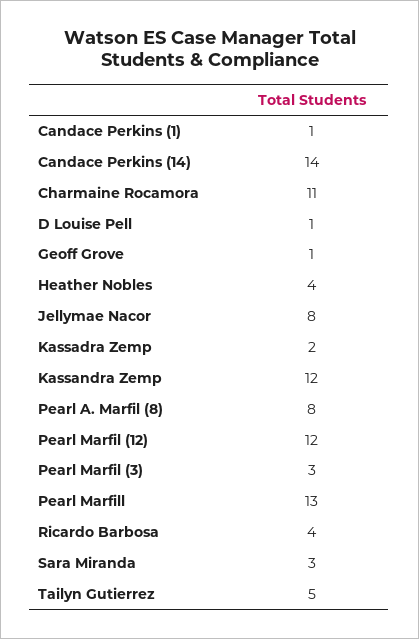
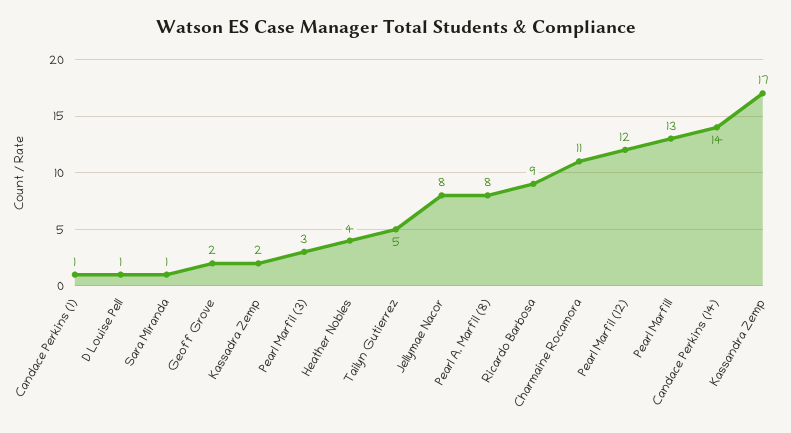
  {
    "Candace Perkins (1)": 1,
    "Candace Perkins (14)": 14,
    "Charmaine Rocamora": 11,
    "D Louise Pell": 1,
-   "Geoff Grove": 1,
+   "Geoff Grove": 2,
    "Heather Nobles": 4,
    "Jellymae Nacor": 8,
    "Kassadra Zemp": 2,
-   "Kassandra Zemp": 12,
+   "Kassandra Zemp": 17,
    "Pearl A. Marfil (8)": 8,
    "Pearl Marfil (12)": 12,
    "Pearl Marfil (3)": 3,
    "Pearl Marfill": 13,
-   "Ricardo Barbosa": 4,
+   "Ricardo Barbosa": 9,
-   "Sara Miranda": 3,
+   "Sara Miranda": 1,
    "Tailyn Gutierrez": 5
  }

